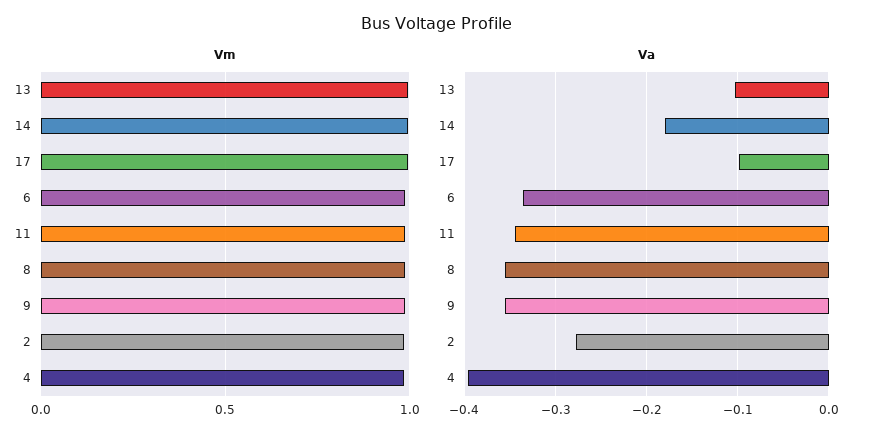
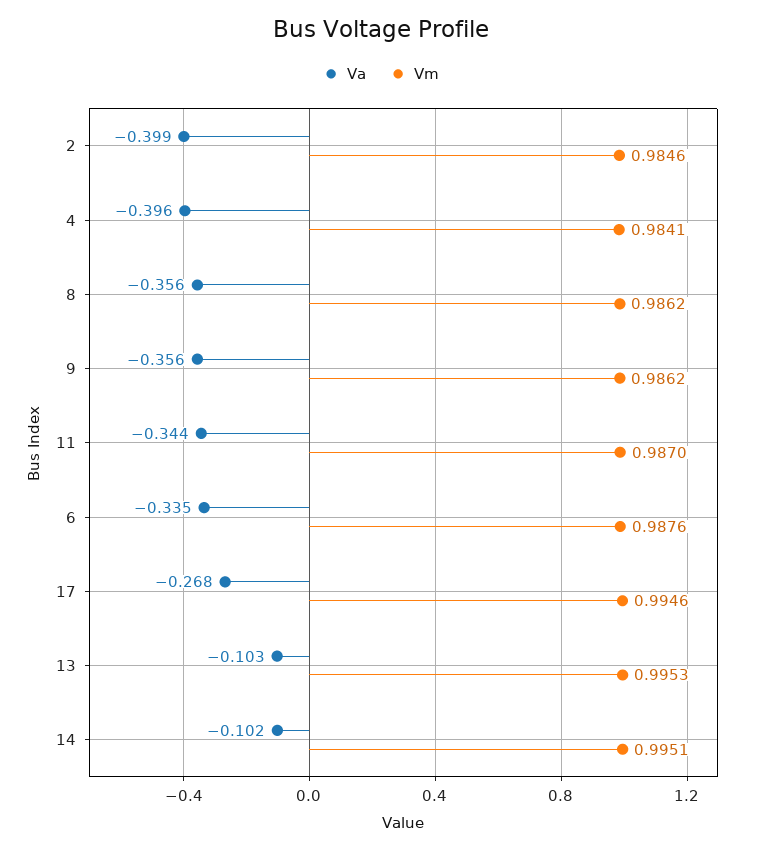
  {
    "Vm": {
      "13": 0.9953,
      "14": 0.9951,
      "17": 0.9946,
      "6": 0.9876,
      "11": 0.987,
      "8": 0.9862,
      "9": 0.9862,
      "2": 0.9846,
      "4": 0.9841
    },
    "Va": {
      "13": -0.103,
-     "14": -0.18,
+     "14": -0.102,
-     "17": -0.1,
+     "17": -0.268,
      "6": -0.335,
      "11": -0.344,
      "8": -0.356,
      "9": -0.356,
-     "2": -0.28,
+     "2": -0.399,
      "4": -0.396
    }
  }

